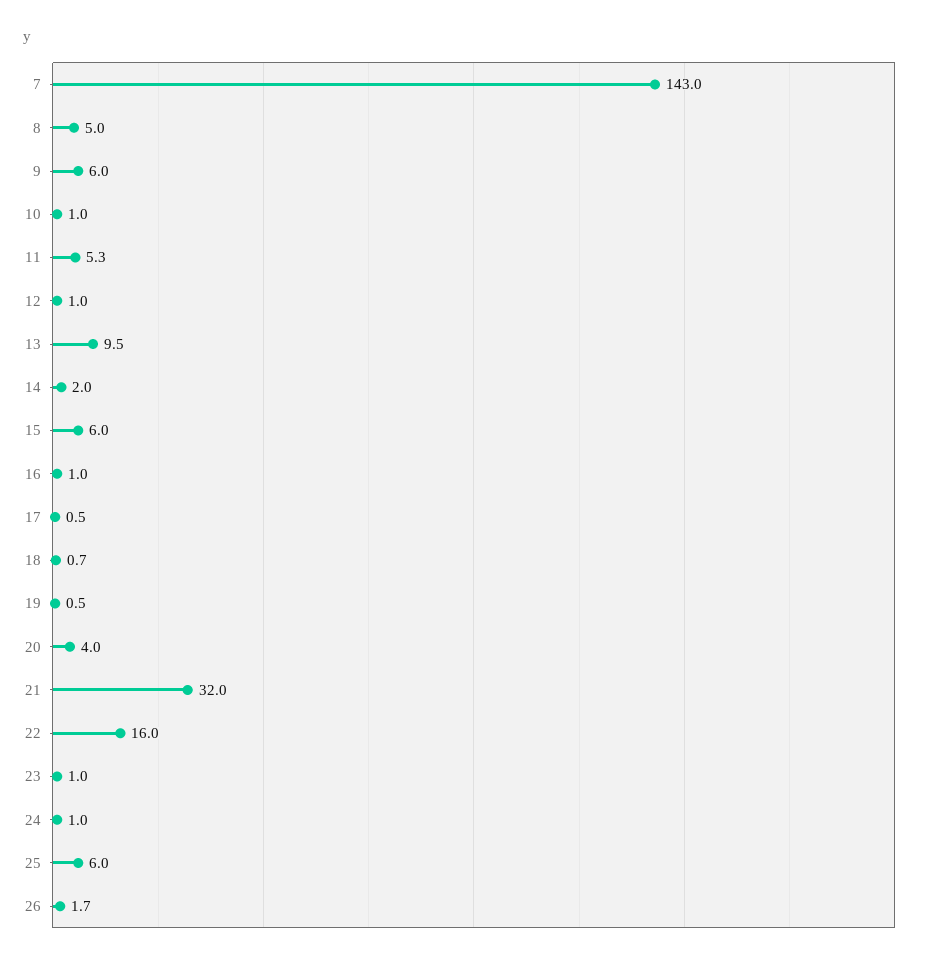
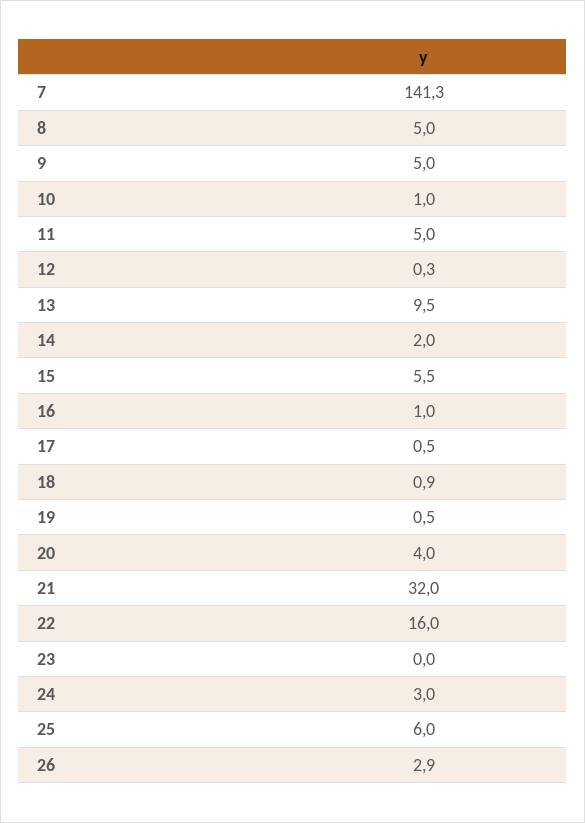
  {
-   "7": 143,
+   "7": 141.3,
    "8": 5,
-   "9": 6,
+   "9": 5,
    "10": 1,
-   "11": 5.3,
+   "11": 5,
-   "12": 1,
+   "12": 0.3,
    "13": 9.5,
    "14": 2,
-   "15": 6,
+   "15": 5.5,
    "16": 1,
    "17": 0.5,
-   "18": 0.7,
+   "18": 0.9,
    "19": 0.5,
    "20": 4,
    "21": 32,
    "22": 16,
-   "23": 1,
+   "23": 0,
-   "24": 1,
+   "24": 3,
    "25": 6,
-   "26": 1.7
+   "26": 2.9
  }

